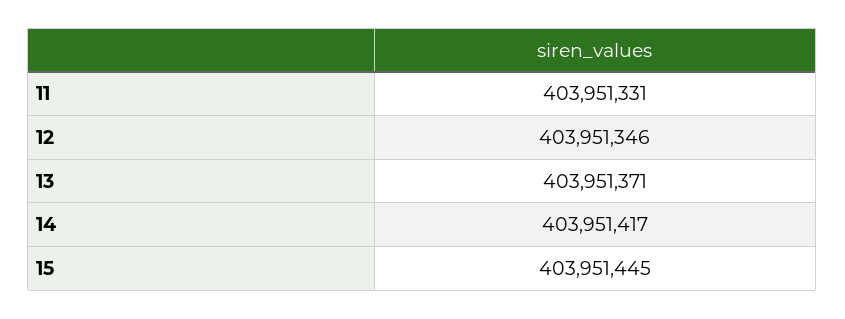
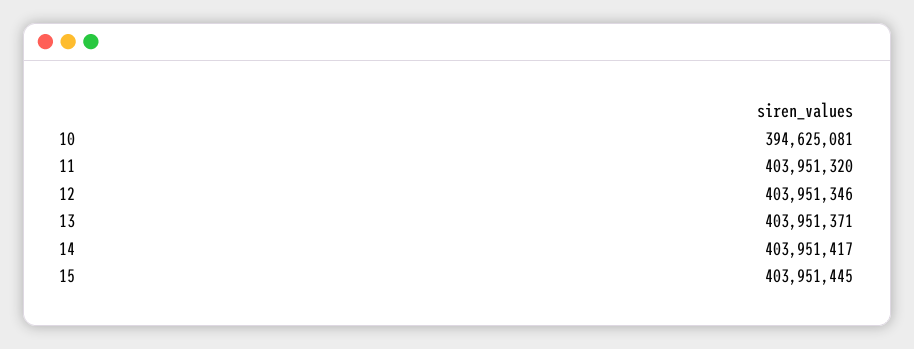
  {
-   "11": 403951331,
+   "11": 403951320,
    "12": 403951346,
    "13": 403951371,
    "14": 403951417,
-   "15": 403951445
+   "15": 403951445,
+   "10": 394625081
  }

